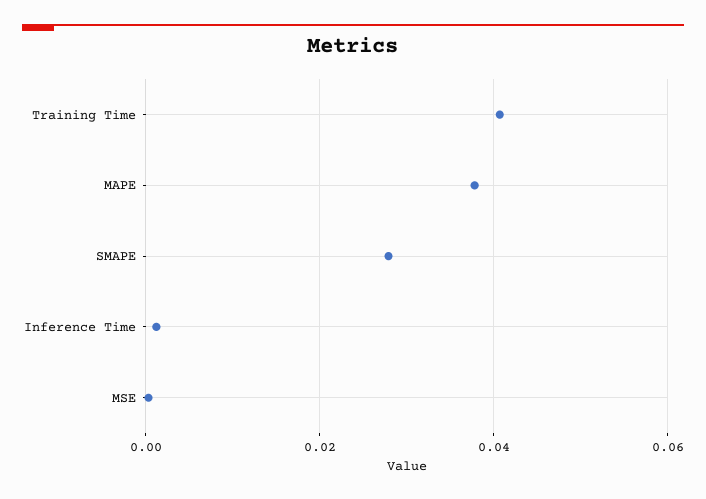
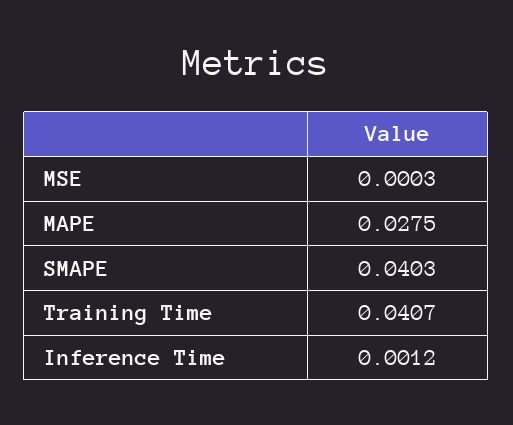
  {
    "Training Time": 0.0407,
-   "MAPE": 0.038,
+   "MAPE": 0.0275,
-   "SMAPE": 0.028,
+   "SMAPE": 0.0403,
    "Inference Time": 0.0012,
    "MSE": 0.0003
  }

